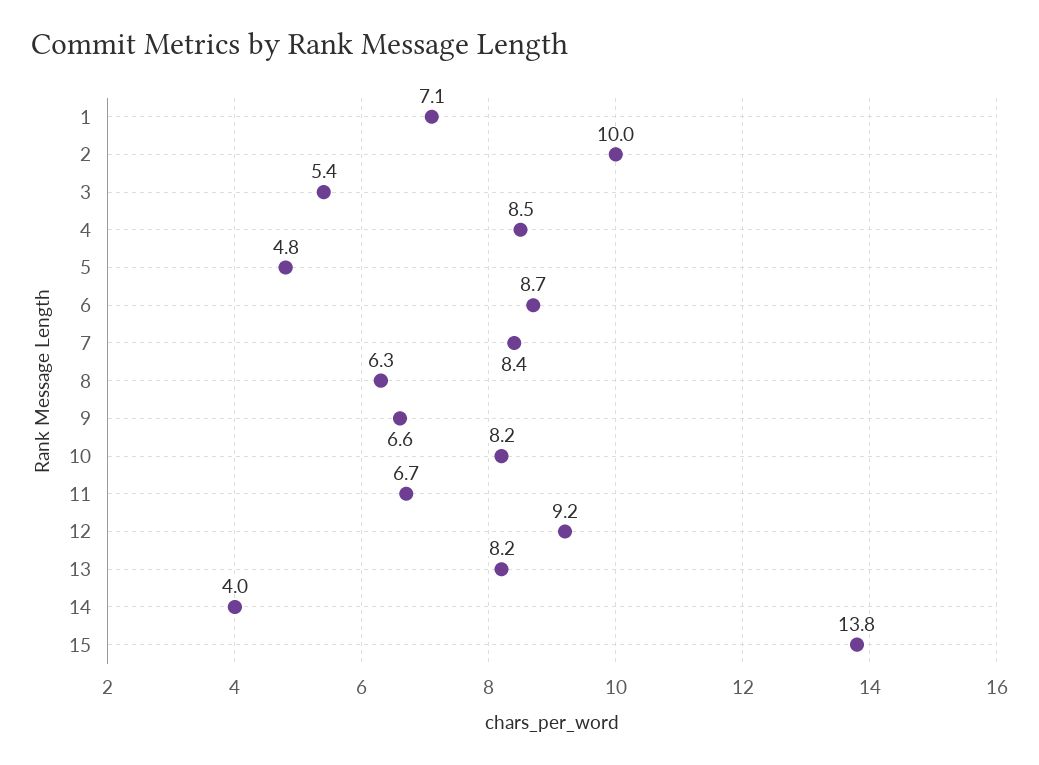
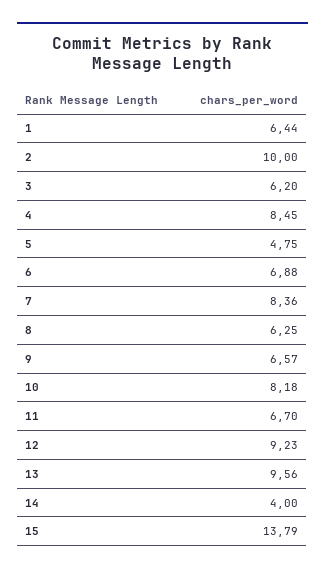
  {
-   "1": 7.1,
+   "1": 6.44,
    "2": 10,
-   "3": 5.4,
+   "3": 6.2,
    "4": 8.45,
    "5": 4.75,
-   "6": 8.7,
+   "6": 6.88,
    "7": 8.36,
    "8": 6.25,
    "9": 6.57,
    "10": 8.18,
    "11": 6.7,
    "12": 9.23,
-   "13": 8.2,
+   "13": 9.56,
    "14": 4,
    "15": 13.79
  }

